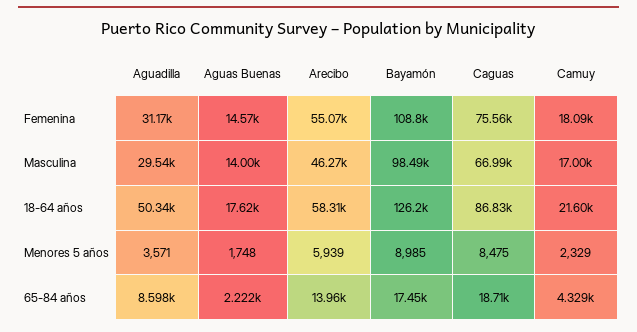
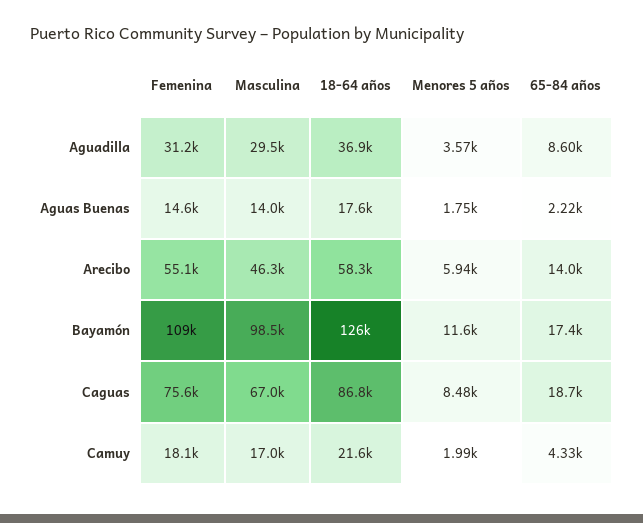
  {
    "Aguadilla": {
      "Femenina": 31170,
      "Masculina": 29540,
-     "18-64 años": 50340,
+     "18-64 años": 36900,
      "Menores 5 años": 3571,
      "65-84 años": 8598
    },
    "Aguas Buenas": {
      "Femenina": 14570,
      "Masculina": 14000,
      "18-64 años": 17620,
      "Menores 5 años": 1748,
      "65-84 años": 2222
    },
    "Arecibo": {
      "Femenina": 55070,
      "Masculina": 46270,
      "18-64 años": 58310,
      "Menores 5 años": 5939,
      "65-84 años": 13960
    },
    "Bayamón": {
      "Femenina": 108800,
      "Masculina": 98490,
      "18-64 años": 126200,
-     "Menores 5 años": 8985,
+     "Menores 5 años": 11600,
      "65-84 años": 17450
    },
    "Caguas": {
      "Femenina": 75560,
      "Masculina": 66990,
      "18-64 años": 86830,
      "Menores 5 años": 8475,
      "65-84 años": 18710
    },
    "Camuy": {
      "Femenina": 18090,
      "Masculina": 17000,
      "18-64 años": 21600,
-     "Menores 5 años": 2329,
+     "Menores 5 años": 1990,
      "65-84 años": 4329
    }
  }

